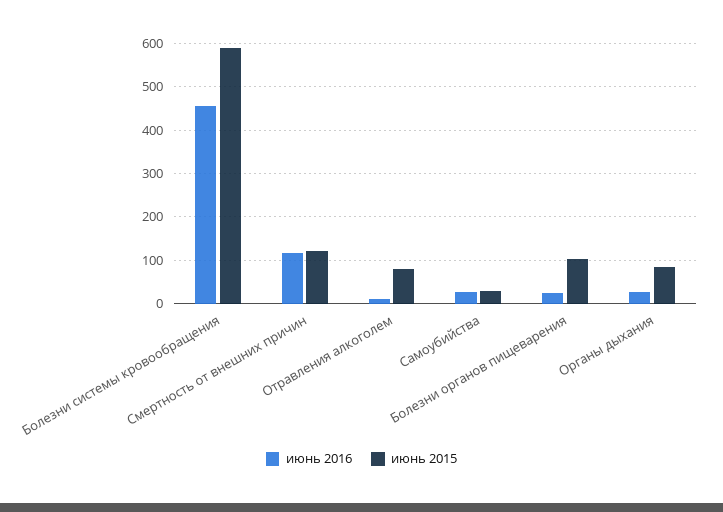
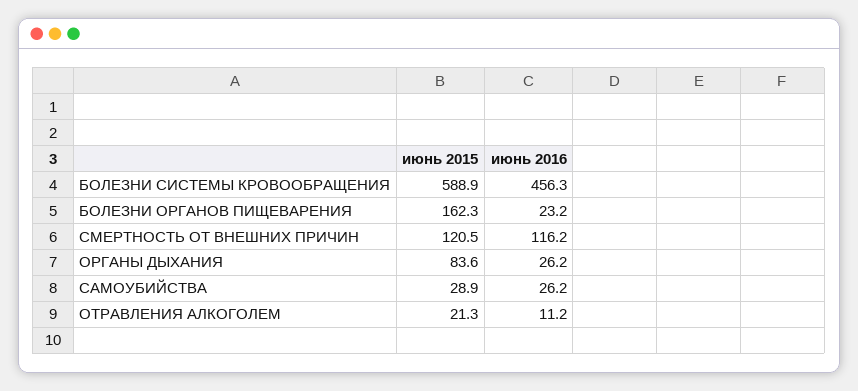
  {
    "июнь 2016": {
      "Болезни системы кровообращения": 456.3,
      "Смертность от внешних причин": 116.2,
      "Отравления алкоголем": 11.2,
      "Самоубийства": 26.2,
      "Болезни органов пищеварения": 23.2,
      "Органы дыхания": 26.2
    },
    "июнь 2015": {
      "Болезни системы кровообращения": 588.9,
      "Смертность от внешних причин": 120.5,
-     "Отравления алкоголем": 80,
+     "Отравления алкоголем": 21.3,
      "Самоубийства": 28.9,
-     "Болезни органов пищеварения": 100,
+     "Болезни органов пищеварения": 162.3,
      "Органы дыхания": 83.6
    }
  }

